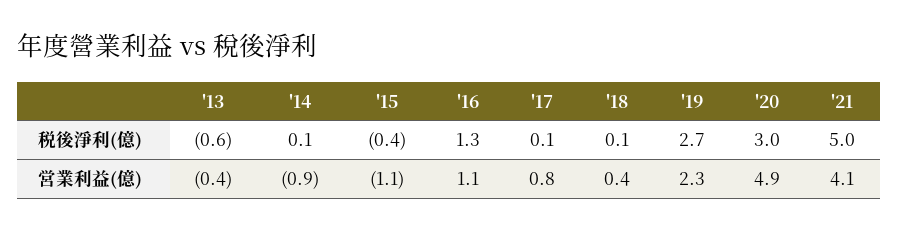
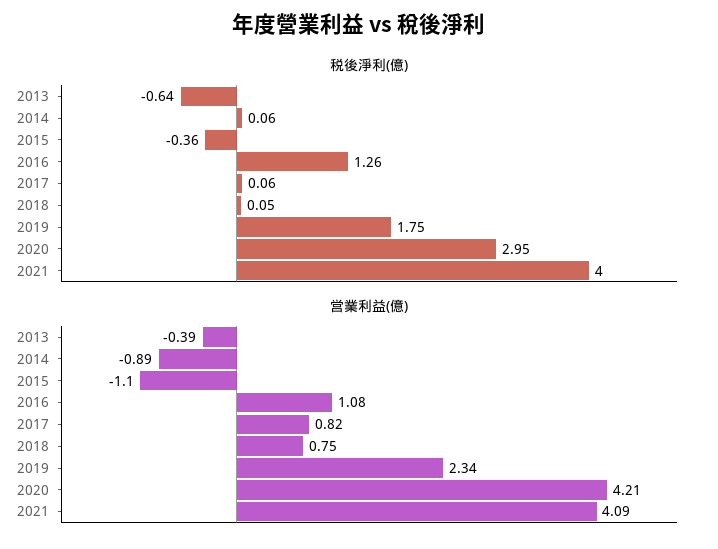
  {
    "税後淨利(億)": {
      "'13": -0.64,
      "'14": 0.06,
      "'15": -0.36,
      "'16": 1.26,
      "'17": 0.06,
      "'18": 0.05,
-     "'19": 2.7,
+     "'19": 1.75,
      "'20": 2.95,
-     "'21": 5
+     "'21": 4
    },
    "営業利益(億)": {
      "'13": -0.39,
      "'14": -0.89,
      "'15": -1.1,
      "'16": 1.08,
      "'17": 0.82,
-     "'18": 0.4,
+     "'18": 0.75,
      "'19": 2.34,
-     "'20": 4.9,
+     "'20": 4.21,
      "'21": 4.09
    }
  }

